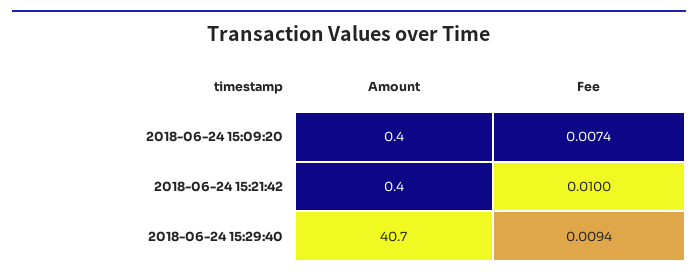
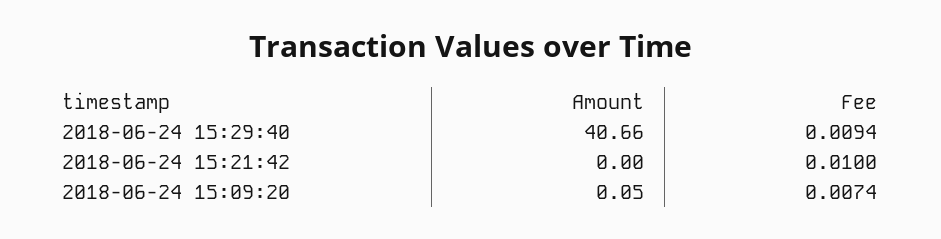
  {
    "Amount": {
-     "2018-06-24 15:09:20": 0.4,
+     "2018-06-24 15:09:20": 0.05,
-     "2018-06-24 15:21:42": 0.4,
+     "2018-06-24 15:21:42": 0,
      "2018-06-24 15:29:40": 40.66
    },
    "Fee": {
      "2018-06-24 15:09:20": 0.0074,
      "2018-06-24 15:21:42": 0.01,
      "2018-06-24 15:29:40": 0.0094
    }
  }

